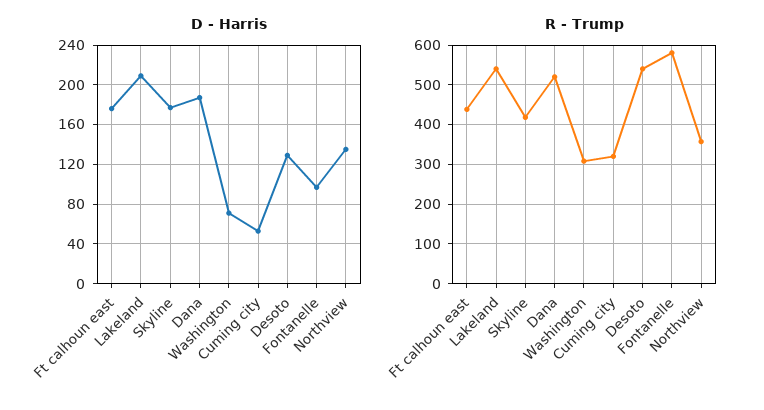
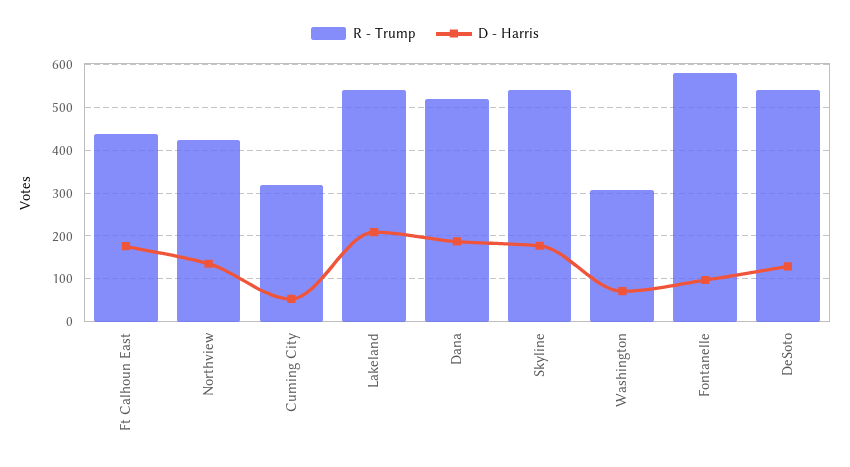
  {
    "D - Harris": {
      "Ft calhoun east": 180,
      "Lakeland": 210,
      "Skyline": 180,
      "Dana": 190,
      "Washington": 70,
      "Cuming city": 50,
      "Desoto": 130,
      "Fontanelle": 100,
      "Northview": 140
    },
    "R - Trump": {
      "Ft calhoun east": 440,
      "Lakeland": 540,
-     "Skyline": 420,
+     "Skyline": 540,
      "Dana": 520,
      "Washington": 300,
      "Cuming city": 320,
      "Desoto": 540,
      "Fontanelle": 580,
-     "Northview": 360
+     "Northview": 420
    }
  }

